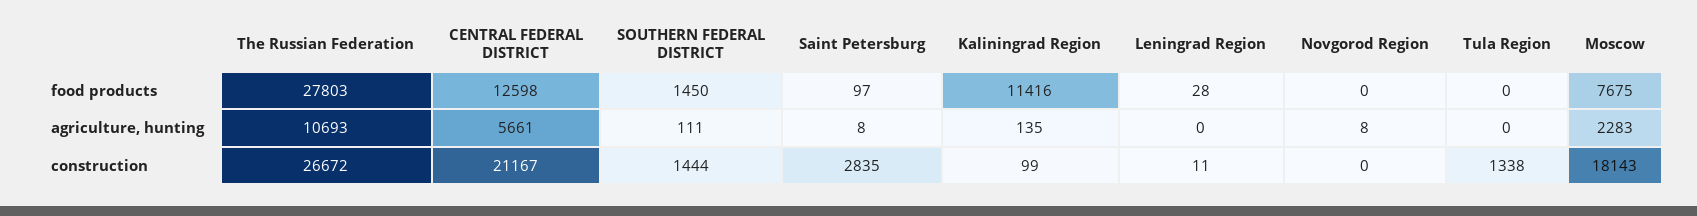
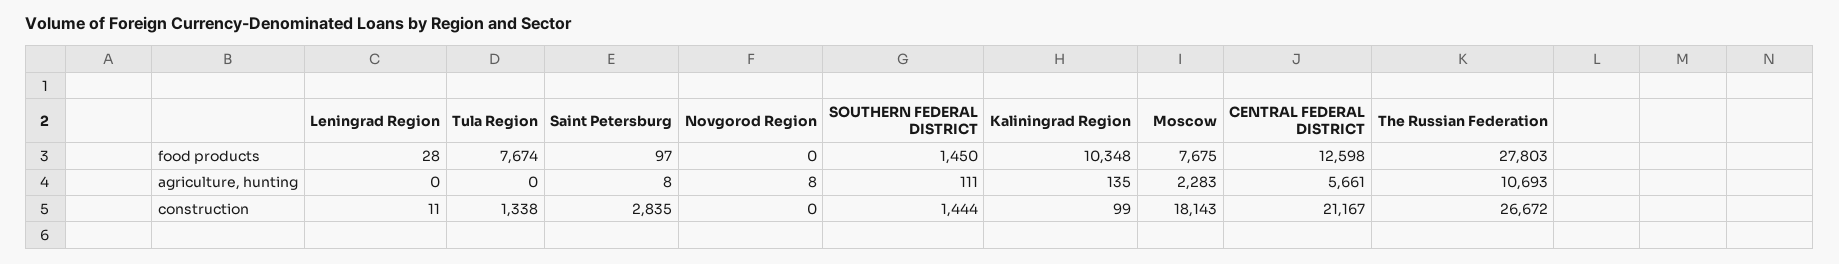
  {
    "The Russian Federation": {
      "food products": 27803,
      "agriculture, hunting": 10693,
      "construction": 26672
    },
    "CENTRAL FEDERAL DISTRICT": {
      "food products": 12598,
      "agriculture, hunting": 5661,
      "construction": 21167
    },
    "SOUTHERN FEDERAL DISTRICT": {
      "food products": 1450,
      "agriculture, hunting": 111,
      "construction": 1444
    },
    "Saint Petersburg": {
      "food products": 97,
      "agriculture, hunting": 8,
      "construction": 2835
    },
    "Kaliningrad Region": {
-     "food products": 11416,
+     "food products": 10348,
      "agriculture, hunting": 135,
      "construction": 99
    },
    "Leningrad Region": {
      "food products": 28,
      "agriculture, hunting": 0,
      "construction": 11
    },
    "Novgorod Region": {
      "food products": 0,
      "agriculture, hunting": 8,
      "construction": 0
    },
    "Tula Region": {
-     "food products": 0,
+     "food products": 7674,
      "agriculture, hunting": 0,
      "construction": 1338
    },
    "Moscow": {
      "food products": 7675,
      "agriculture, hunting": 2283,
      "construction": 18143
    }
  }

